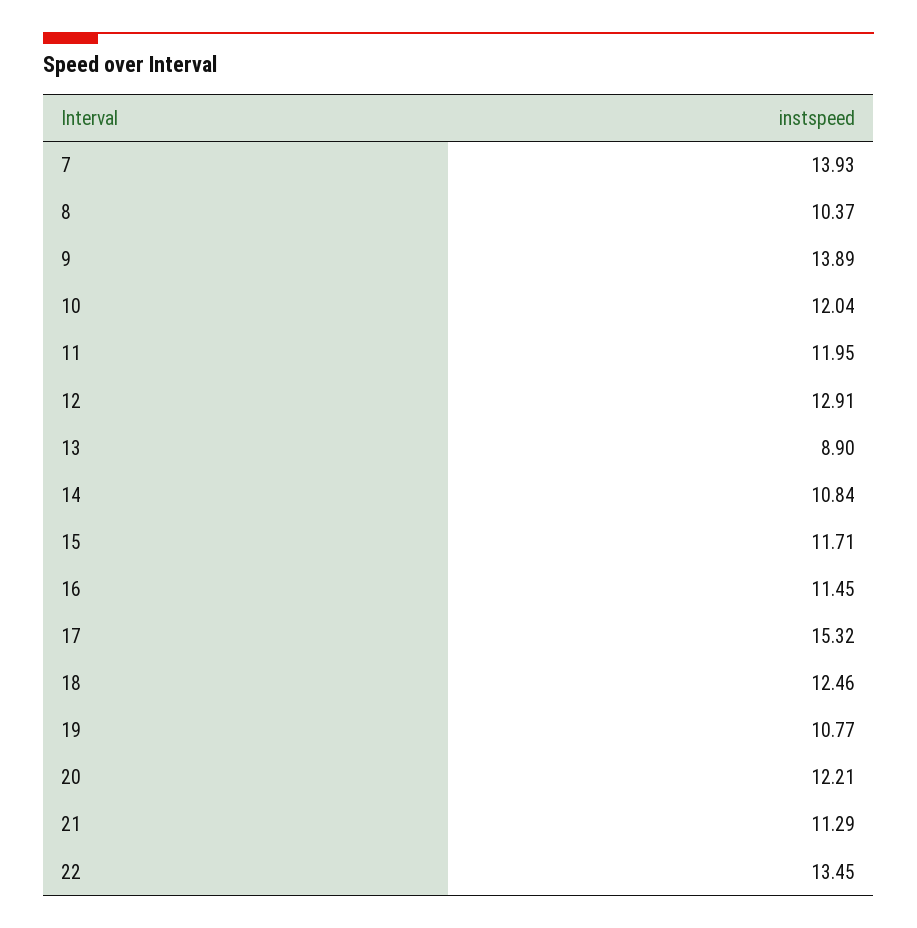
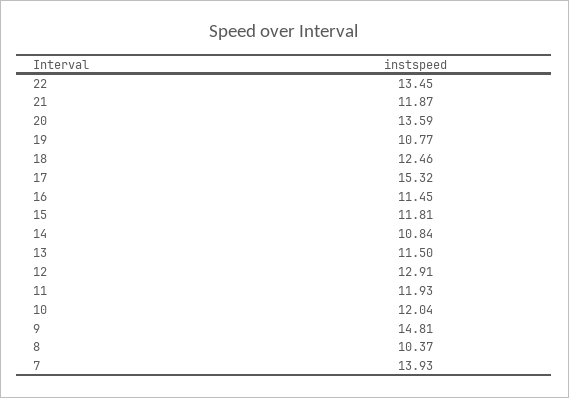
  {
    "7": 13.93,
    "8": 10.37,
-   "9": 13.89,
+   "9": 14.81,
    "10": 12.04,
-   "11": 11.95,
+   "11": 11.93,
    "12": 12.91,
-   "13": 8.9,
+   "13": 11.5,
    "14": 10.84,
-   "15": 11.71,
+   "15": 11.81,
    "16": 11.45,
    "17": 15.32,
    "18": 12.46,
    "19": 10.77,
-   "20": 12.21,
+   "20": 13.59,
-   "21": 11.29,
+   "21": 11.87,
    "22": 13.45
  }

